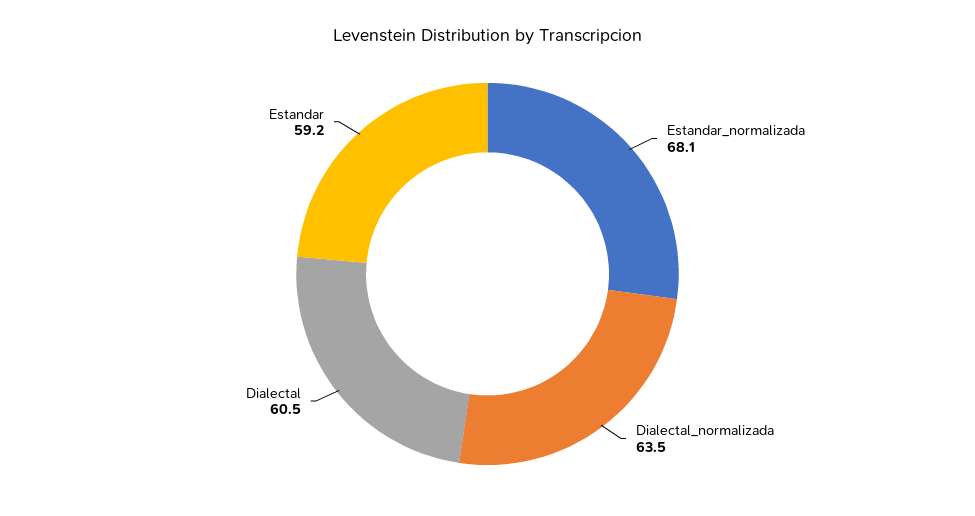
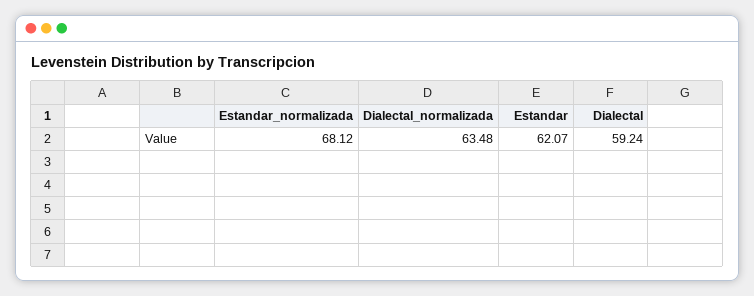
  {
    "Estandar_normalizada": 68.12,
    "Dialectal_normalizada": 63.48,
-   "Dialectal": 60.5,
+   "Dialectal": 59.24,
-   "Estandar": 59.2
+   "Estandar": 62.07
  }

